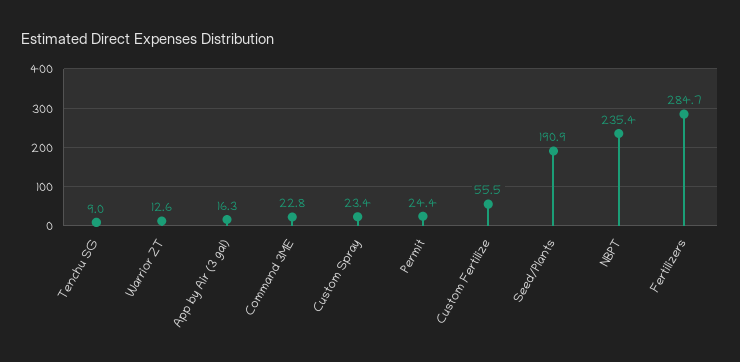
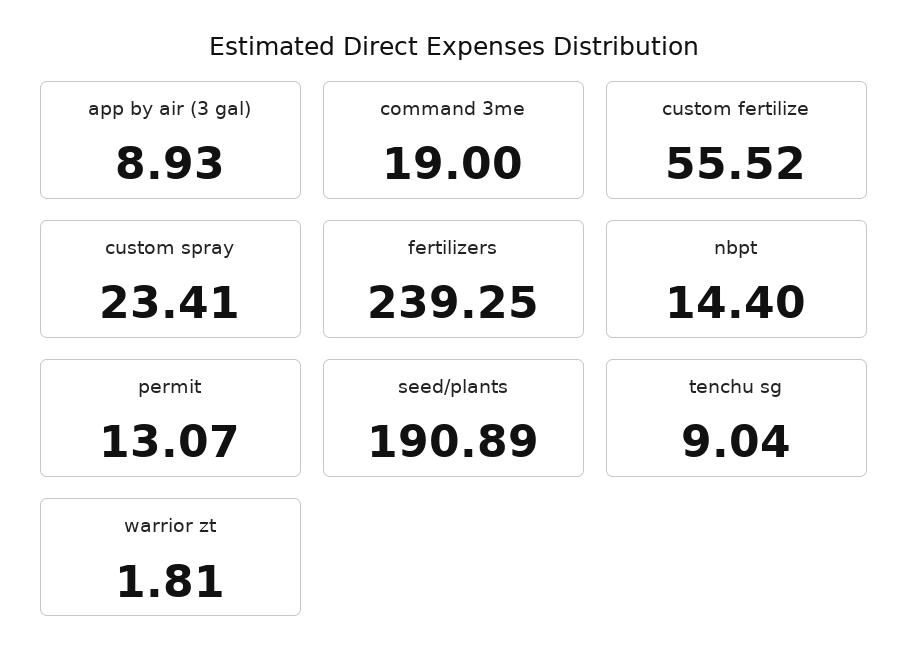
  {
    "Tenchu SG": 9.04,
-   "Warrior ZT": 12.6,
+   "Warrior ZT": 1.81,
-   "App by Air (3 gal)": 16.3,
+   "App by Air (3 gal)": 8.93,
-   "Command 3ME": 22.8,
+   "Command 3ME": 19,
    "Custom Spray": 23.41,
-   "Permit": 24.4,
+   "Permit": 13.07,
    "Custom Fertilize": 55.52,
    "Seed/Plants": 190.89,
-   "NBPT": 235.4,
+   "NBPT": 14.4,
-   "Fertilizers": 284.7
+   "Fertilizers": 239.25
  }

